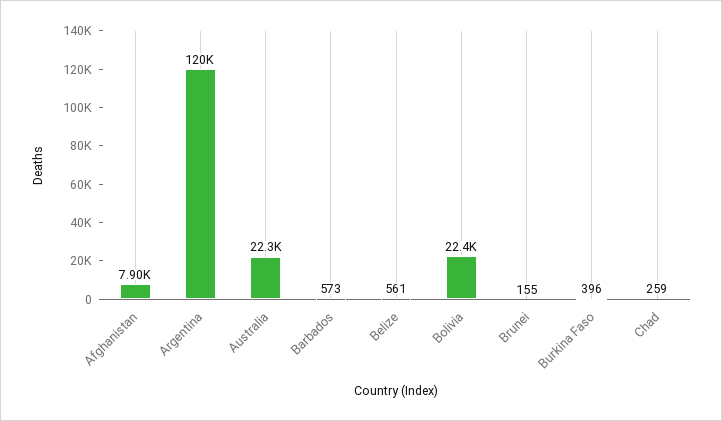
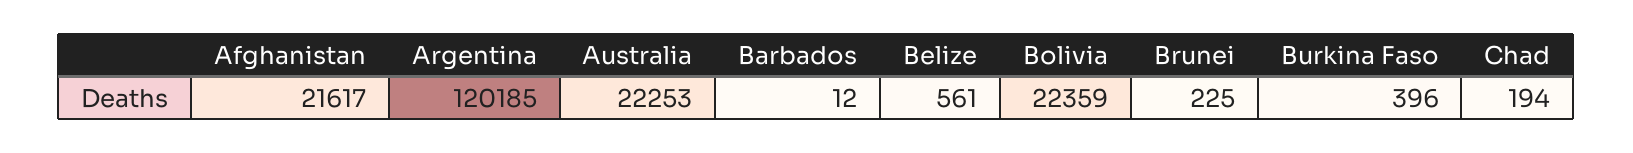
  {
-   "Afghanistan": 7900,
+   "Afghanistan": 21617,
    "Argentina": 120185,
    "Australia": 22253,
-   "Barbados": 573,
+   "Barbados": 12,
    "Belize": 561,
    "Bolivia": 22359,
-   "Brunei": 155,
+   "Brunei": 225,
    "Burkina Faso": 396,
-   "Chad": 259
+   "Chad": 194
  }

